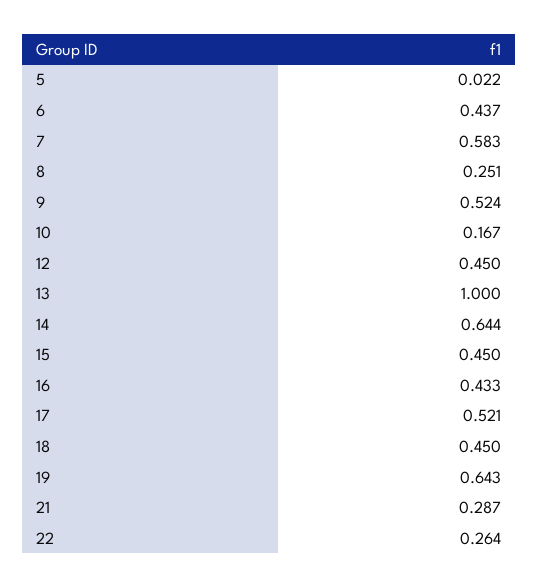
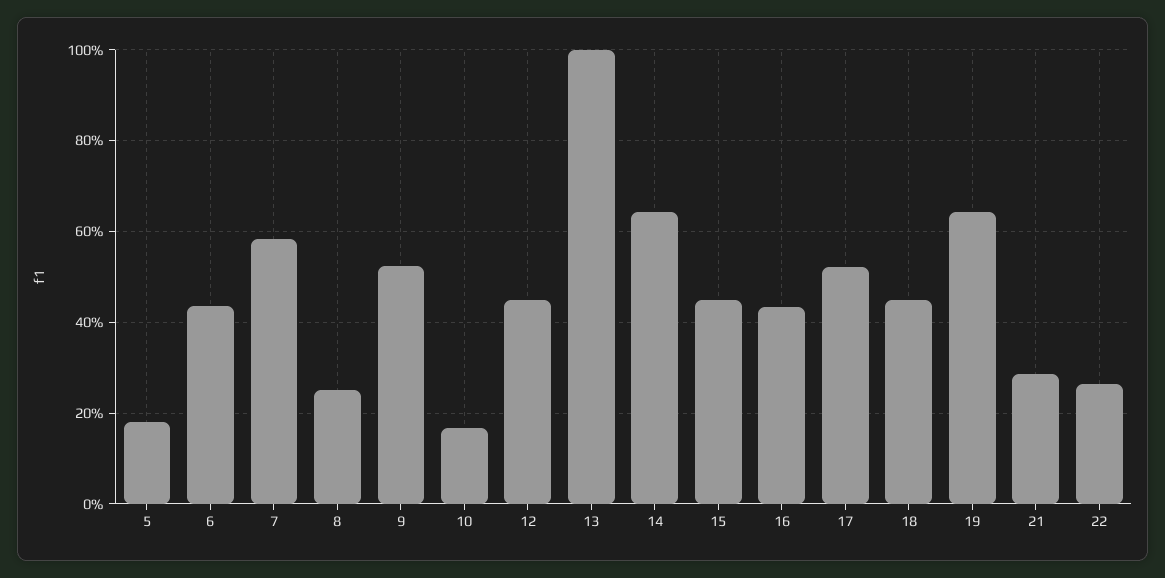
  {
-   "5": 0.022,
+   "5": 0.18,
    "6": 0.437,
    "7": 0.583,
    "8": 0.251,
    "9": 0.524,
    "10": 0.167,
    "12": 0.45,
    "13": 1,
    "14": 0.644,
    "15": 0.45,
    "16": 0.433,
    "17": 0.521,
    "18": 0.45,
    "19": 0.643,
    "21": 0.287,
    "22": 0.264
  }

